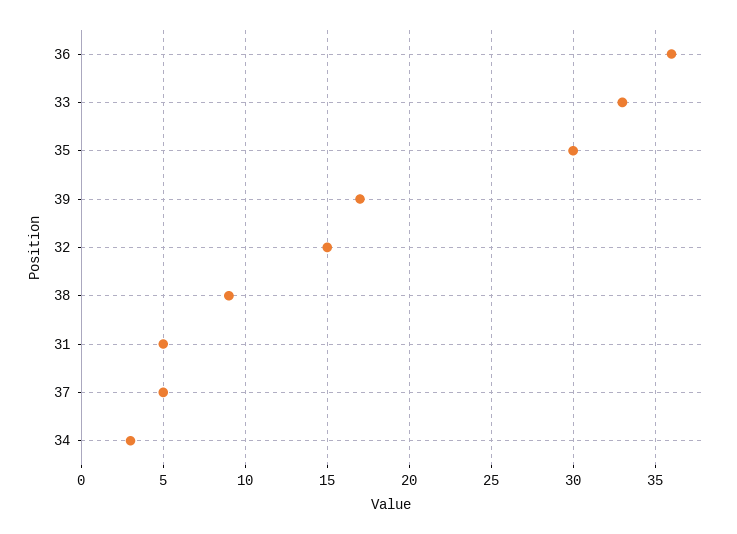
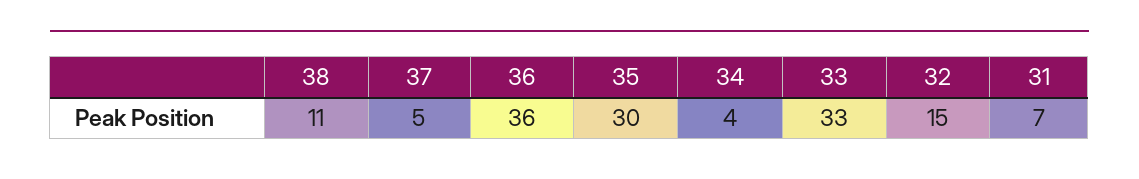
  {
    "36": 36,
    "33": 33,
    "35": 30,
-   "39": 17,
    "32": 15,
-   "38": 9,
+   "38": 11,
-   "31": 5,
+   "31": 7,
    "37": 5,
-   "34": 3
+   "34": 4
  }

